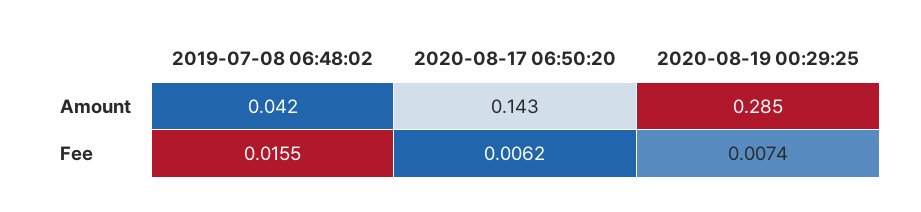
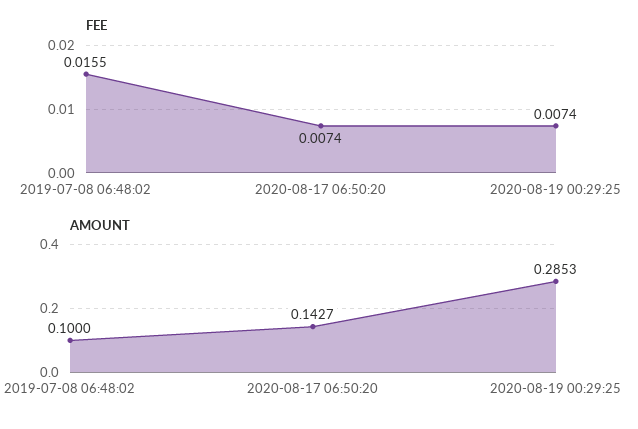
  {
    "Amount": {
-     "2019-07-08 06:48:02": 0.042,
+     "2019-07-08 06:48:02": 0.1,
      "2020-08-17 06:50:20": 0.1427,
      "2020-08-19 00:29:25": 0.2853
    },
    "Fee": {
      "2019-07-08 06:48:02": 0.0155,
-     "2020-08-17 06:50:20": 0.0062,
+     "2020-08-17 06:50:20": 0.0074,
      "2020-08-19 00:29:25": 0.0074
    }
  }

